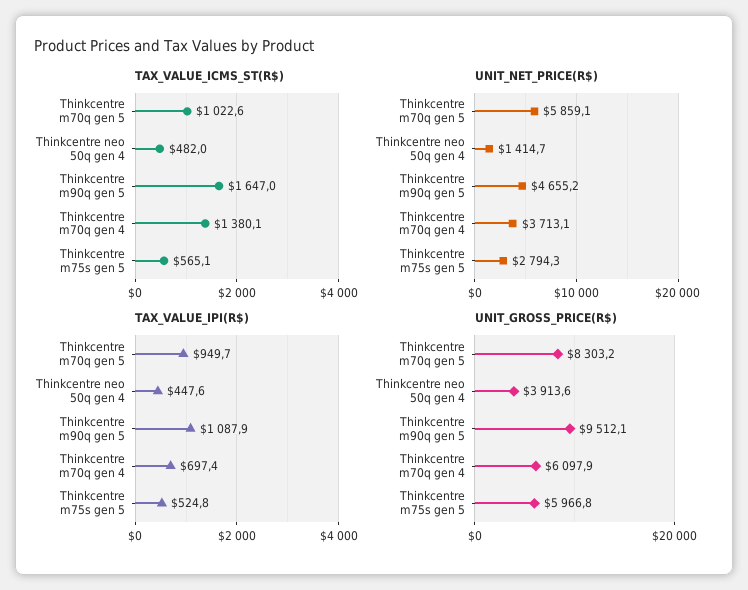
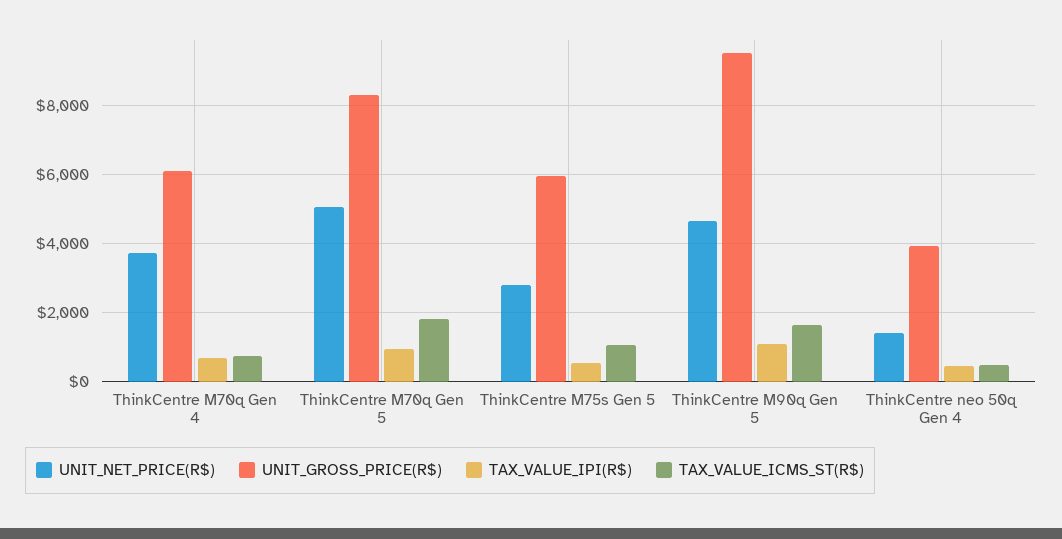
  {
    "TAX_VALUE_ICMS_ST(R$)": {
-     "Thinkcentre m70q gen 5": 1022.6,
+     "Thinkcentre m70q gen 5": 1800,
      "Thinkcentre neo 50q gen 4": 482,
      "Thinkcentre m90q gen 5": 1647,
-     "Thinkcentre m70q gen 4": 1380.1,
+     "Thinkcentre m70q gen 4": 800,
-     "Thinkcentre m75s gen 5": 565.1
+     "Thinkcentre m75s gen 5": 1000
    },
    "UNIT_NET_PRICE(R$)": {
-     "Thinkcentre m70q gen 5": 5859.1,
+     "Thinkcentre m70q gen 5": 5000,
      "Thinkcentre neo 50q gen 4": 1414.7,
      "Thinkcentre m90q gen 5": 4655.2,
      "Thinkcentre m70q gen 4": 3713.1,
      "Thinkcentre m75s gen 5": 2794.3
    },
    "TAX_VALUE_IPI(R$)": {
      "Thinkcentre m70q gen 5": 949.7,
      "Thinkcentre neo 50q gen 4": 447.6,
      "Thinkcentre m90q gen 5": 1087.9,
      "Thinkcentre m70q gen 4": 697.4,
      "Thinkcentre m75s gen 5": 524.8
    },
    "UNIT_GROSS_PRICE(R$)": {
      "Thinkcentre m70q gen 5": 8303.2,
      "Thinkcentre neo 50q gen 4": 3913.6,
      "Thinkcentre m90q gen 5": 9512.1,
      "Thinkcentre m70q gen 4": 6097.9,
      "Thinkcentre m75s gen 5": 5966.8
    }
  }

